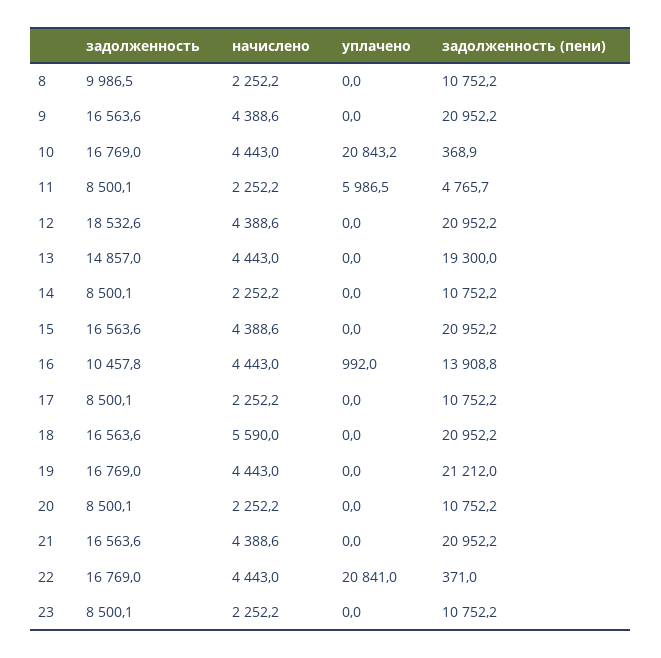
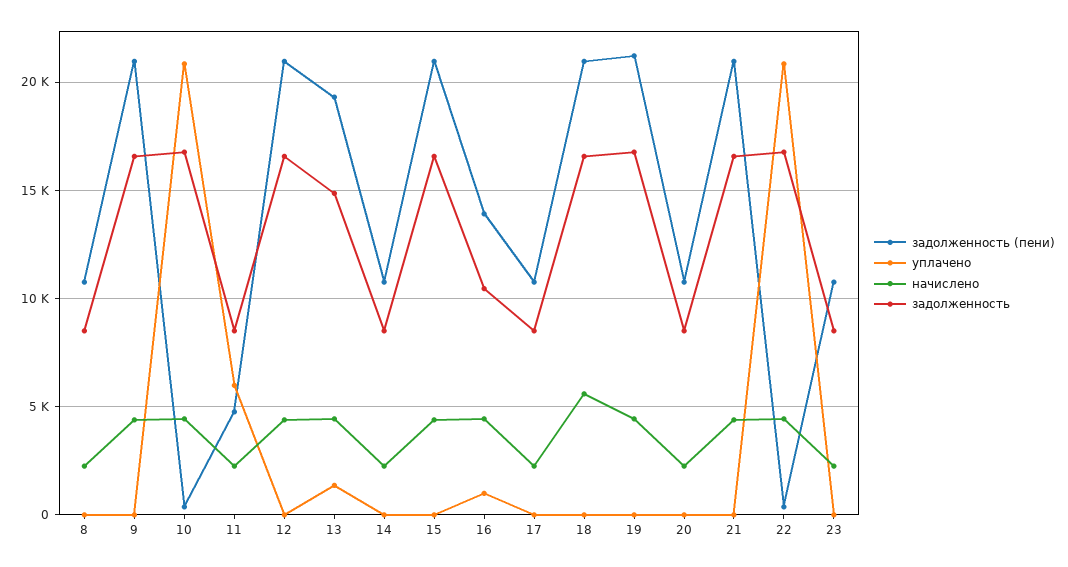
  {
    "задолженность": {
-     "8": 9986.5,
+     "8": 8500,
      "9": 16563.6,
      "10": 16769,
      "11": 8500.1,
-     "12": 18532.6,
+     "12": 16500,
      "13": 14857,
      "14": 8500.1,
      "15": 16563.6,
      "16": 10457.8,
      "17": 8500.1,
      "18": 16563.6,
      "19": 16769,
      "20": 8500.1,
      "21": 16563.6,
      "22": 16769,
      "23": 8500.1
    },
    "начислено": {
      "8": 2252.2,
      "9": 4388.6,
      "10": 4443,
      "11": 2252.2,
      "12": 4388.6,
      "13": 4443,
      "14": 2252.2,
      "15": 4388.6,
      "16": 4443,
      "17": 2252.2,
      "18": 5590,
      "19": 4443,
      "20": 2252.2,
      "21": 4388.6,
      "22": 4443,
      "23": 2252.2
    },
    "уплачено": {
      "8": 0,
      "9": 0,
      "10": 20843.2,
      "11": 5986.5,
      "12": 0,
-     "13": 0,
+     "13": 1500,
      "14": 0,
      "15": 0,
      "16": 992,
      "17": 0,
      "18": 0,
      "19": 0,
      "20": 0,
      "21": 0,
      "22": 20841,
      "23": 0
    },
    "задолженность (пени)": {
      "8": 10752.2,
      "9": 20952.2,
      "10": 368.9,
      "11": 4765.7,
      "12": 20952.2,
      "13": 19300,
      "14": 10752.2,
      "15": 20952.2,
      "16": 13908.8,
      "17": 10752.2,
      "18": 20952.2,
      "19": 21212,
      "20": 10752.2,
      "21": 20952.2,
      "22": 371,
      "23": 10752.2
    }
  }

